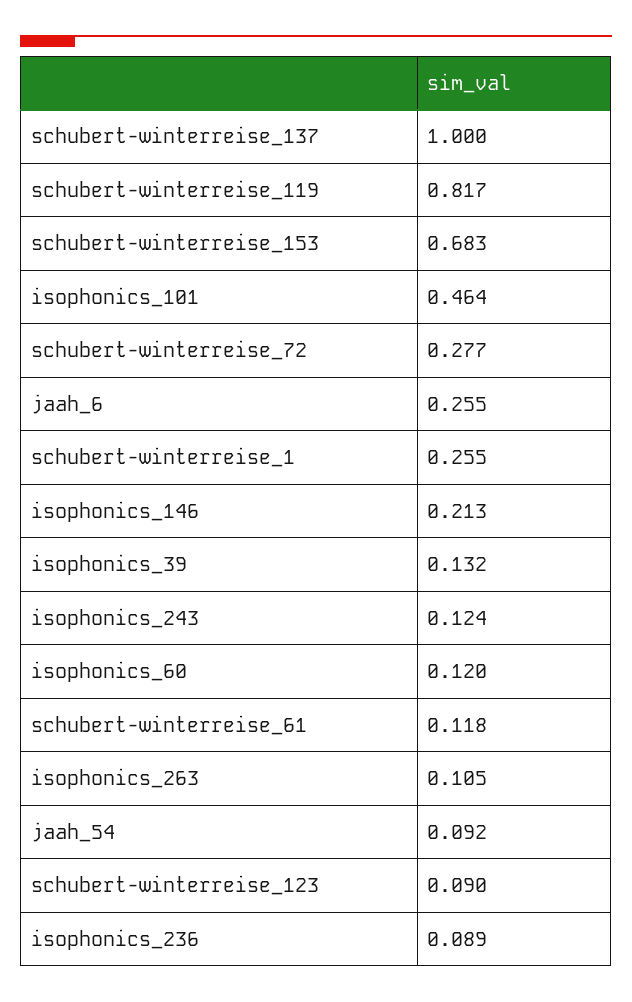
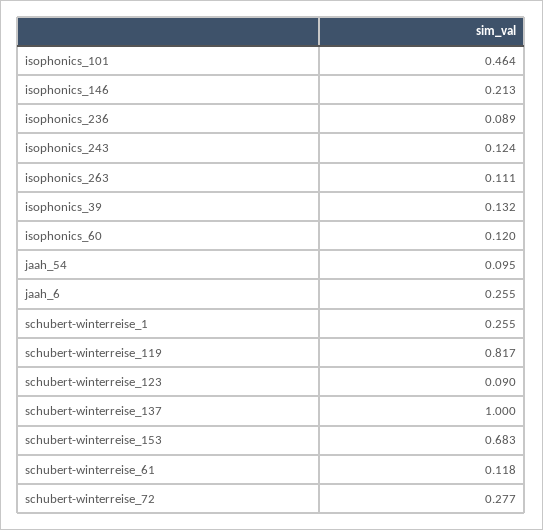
  {
    "schubert-winterreise_137": 1,
    "schubert-winterreise_119": 0.817,
    "schubert-winterreise_153": 0.683,
    "isophonics_101": 0.464,
    "schubert-winterreise_72": 0.277,
    "jaah_6": 0.255,
    "schubert-winterreise_1": 0.255,
    "isophonics_146": 0.213,
    "isophonics_39": 0.132,
    "isophonics_243": 0.124,
    "isophonics_60": 0.12,
    "schubert-winterreise_61": 0.118,
-   "isophonics_263": 0.105,
+   "isophonics_263": 0.111,
-   "jaah_54": 0.092,
+   "jaah_54": 0.095,
    "schubert-winterreise_123": 0.09,
    "isophonics_236": 0.089
  }

